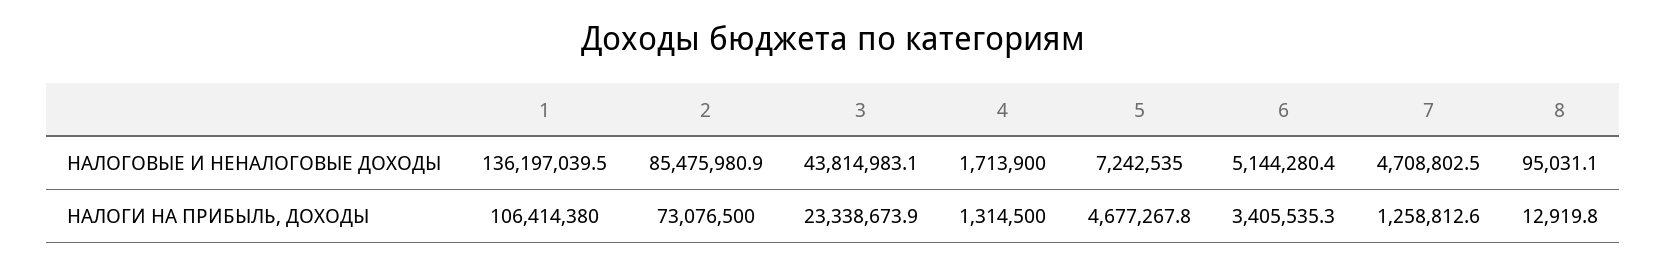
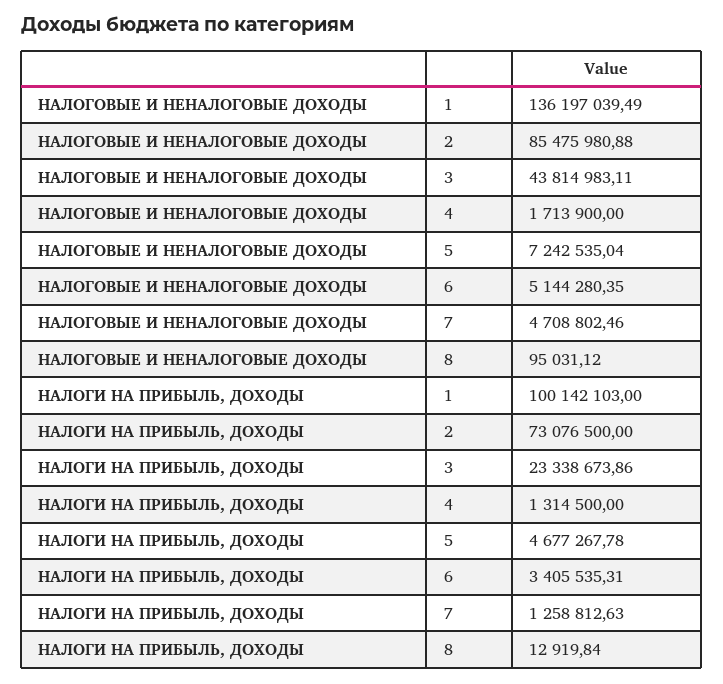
  {
    "1": {
      "НАЛОГОВЫЕ И НЕНАЛОГОВЫЕ ДОХОДЫ": 136197039.49,
-     "НАЛОГИ НА ПРИБЫЛЬ, ДОХОДЫ": 106414380
+     "НАЛОГИ НА ПРИБЫЛЬ, ДОХОДЫ": 100142103
    },
    "2": {
      "НАЛОГОВЫЕ И НЕНАЛОГОВЫЕ ДОХОДЫ": 85475980.88,
      "НАЛОГИ НА ПРИБЫЛЬ, ДОХОДЫ": 73076500
    },
    "3": {
      "НАЛОГОВЫЕ И НЕНАЛОГОВЫЕ ДОХОДЫ": 43814983.11,
      "НАЛОГИ НА ПРИБЫЛЬ, ДОХОДЫ": 23338673.86
    },
    "4": {
      "НАЛОГОВЫЕ И НЕНАЛОГОВЫЕ ДОХОДЫ": 1713900,
      "НАЛОГИ НА ПРИБЫЛЬ, ДОХОДЫ": 1314500
    },
    "5": {
      "НАЛОГОВЫЕ И НЕНАЛОГОВЫЕ ДОХОДЫ": 7242535.04,
      "НАЛОГИ НА ПРИБЫЛЬ, ДОХОДЫ": 4677267.78
    },
    "6": {
      "НАЛОГОВЫЕ И НЕНАЛОГОВЫЕ ДОХОДЫ": 5144280.35,
      "НАЛОГИ НА ПРИБЫЛЬ, ДОХОДЫ": 3405535.31
    },
    "7": {
      "НАЛОГОВЫЕ И НЕНАЛОГОВЫЕ ДОХОДЫ": 4708802.46,
      "НАЛОГИ НА ПРИБЫЛЬ, ДОХОДЫ": 1258812.63
    },
    "8": {
      "НАЛОГОВЫЕ И НЕНАЛОГОВЫЕ ДОХОДЫ": 95031.12,
      "НАЛОГИ НА ПРИБЫЛЬ, ДОХОДЫ": 12919.84
    }
  }

